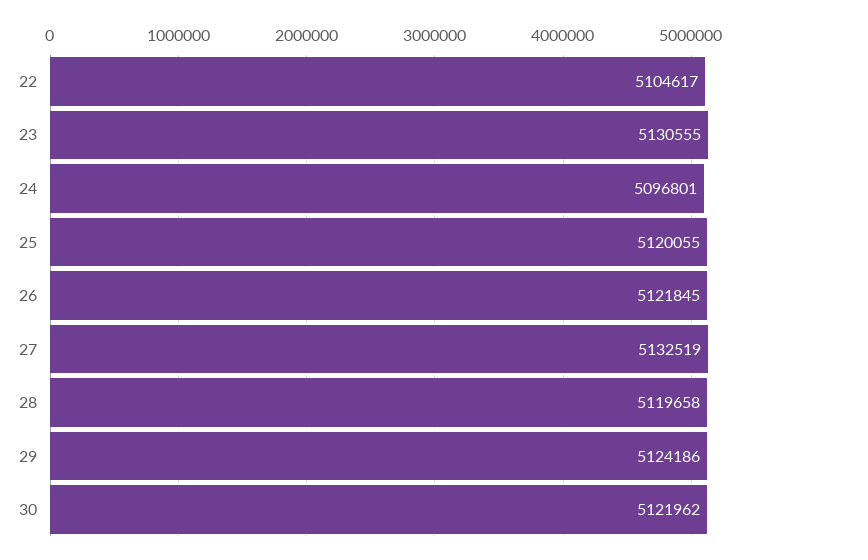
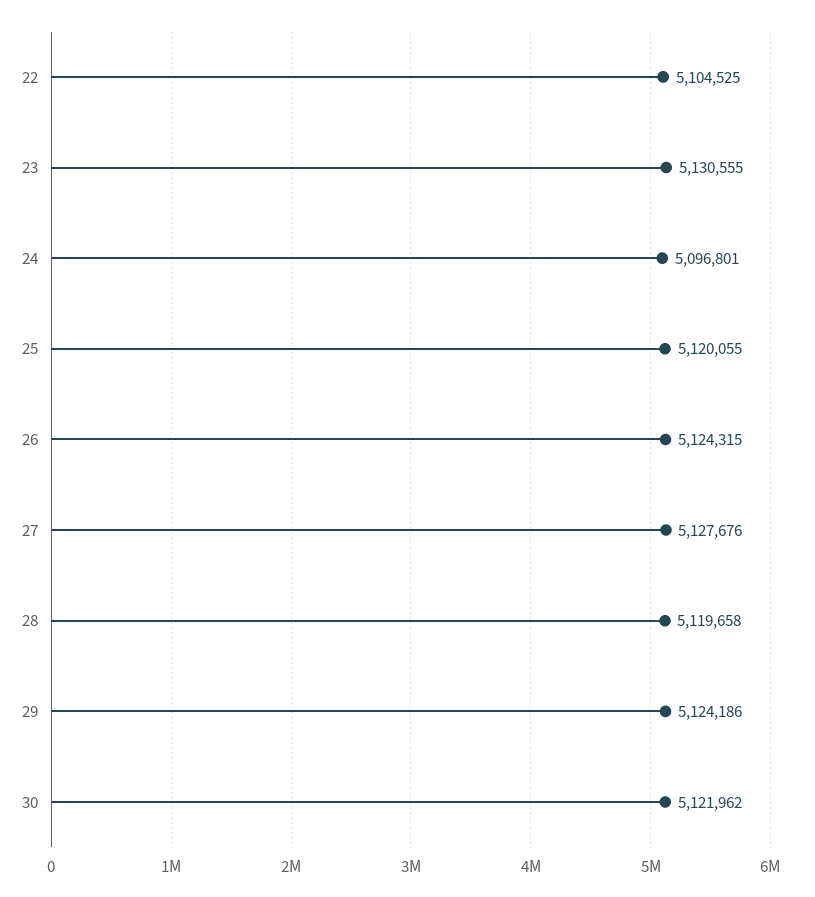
  {
-   "22": 5104617,
+   "22": 5104525,
    "23": 5130555,
    "24": 5096801,
    "25": 5120055,
-   "26": 5121845,
+   "26": 5124315,
-   "27": 5132519,
+   "27": 5127676,
    "28": 5119658,
    "29": 5124186,
    "30": 5121962
  }

